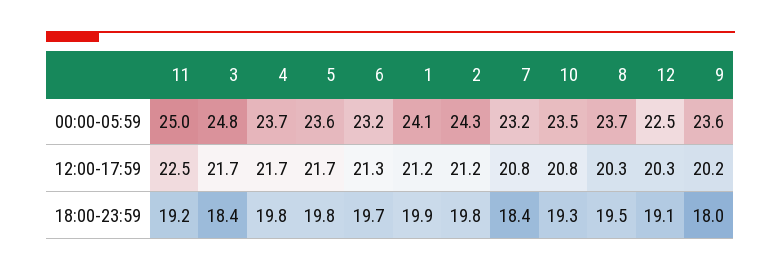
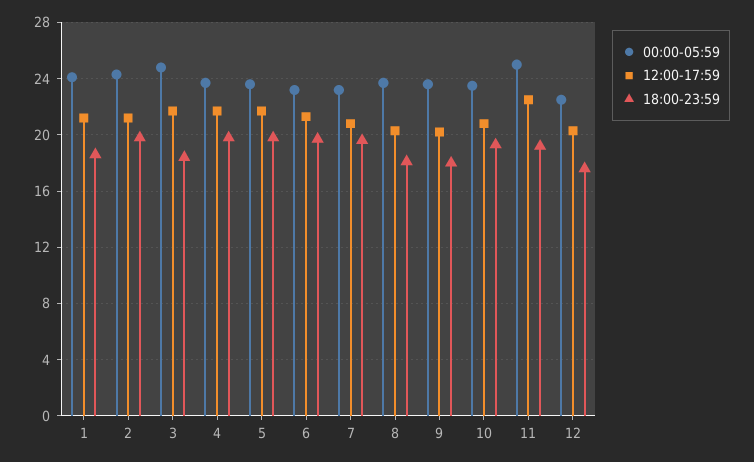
  {
    "00:00-05:59": {
      "11": 25,
      "3": 24.8,
      "4": 23.7,
      "5": 23.6,
      "6": 23.2,
      "1": 24.1,
      "2": 24.3,
      "7": 23.2,
      "10": 23.5,
      "8": 23.7,
      "12": 22.5,
      "9": 23.6
    },
    "12:00-17:59": {
      "11": 22.5,
      "3": 21.7,
      "4": 21.7,
      "5": 21.7,
      "6": 21.3,
      "1": 21.2,
      "2": 21.2,
      "7": 20.8,
      "10": 20.8,
      "8": 20.3,
      "12": 20.3,
      "9": 20.2
    },
    "18:00-23:59": {
      "11": 19.2,
      "3": 18.4,
      "4": 19.8,
      "5": 19.8,
      "6": 19.7,
-     "1": 19.9,
+     "1": 18.5,
      "2": 19.8,
-     "7": 18.4,
+     "7": 19.5,
      "10": 19.3,
-     "8": 19.5,
+     "8": 18,
-     "12": 19.1,
+     "12": 17.5,
      "9": 18
    }
  }

